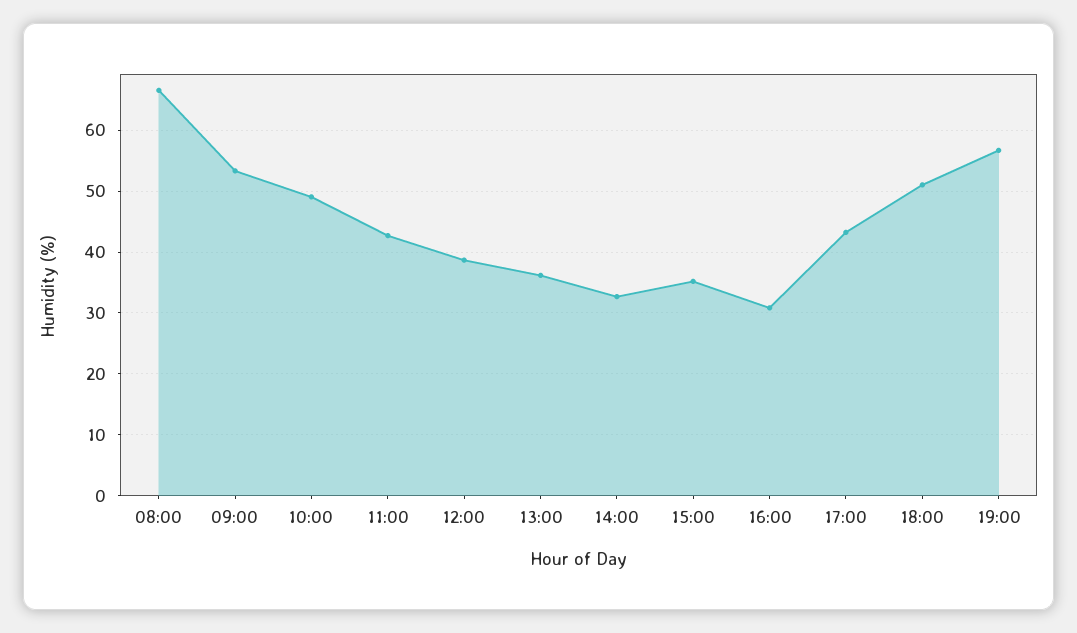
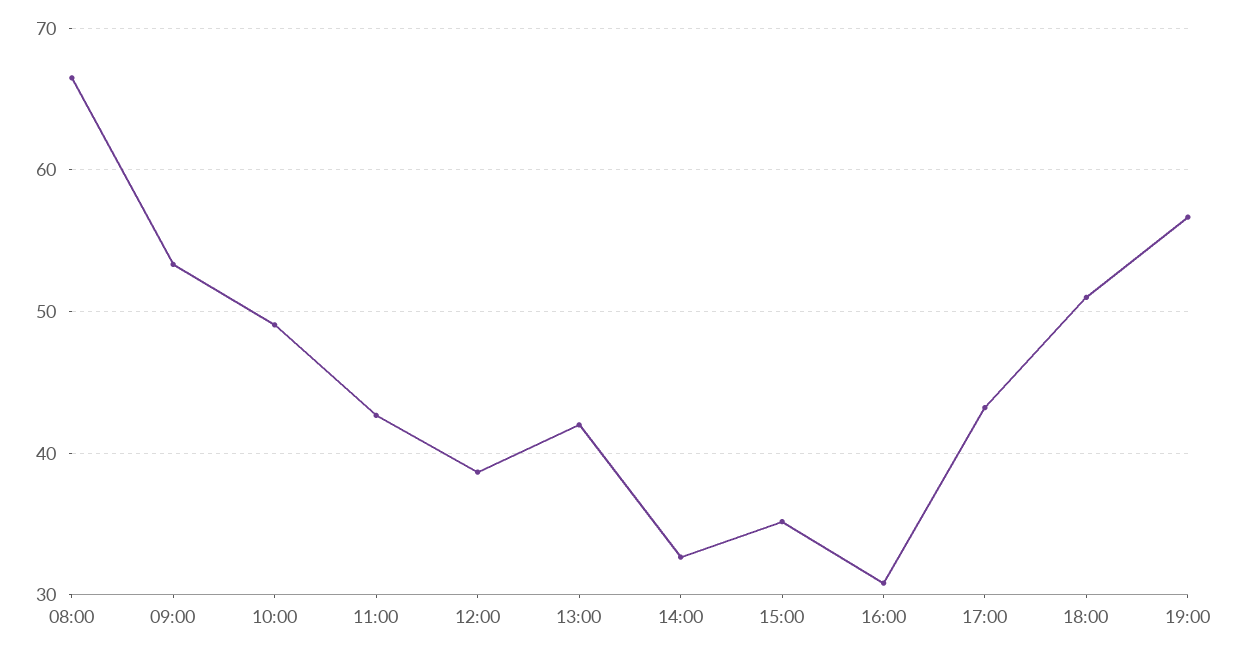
  {
    "08:00": 67,
    "09:00": 53,
    "10:00": 49,
    "11:00": 43,
    "12:00": 39,
-   "13:00": 36,
+   "13:00": 42,
    "14:00": 33,
    "15:00": 35,
    "16:00": 31,
    "17:00": 43,
    "18:00": 51,
    "19:00": 57
  }

